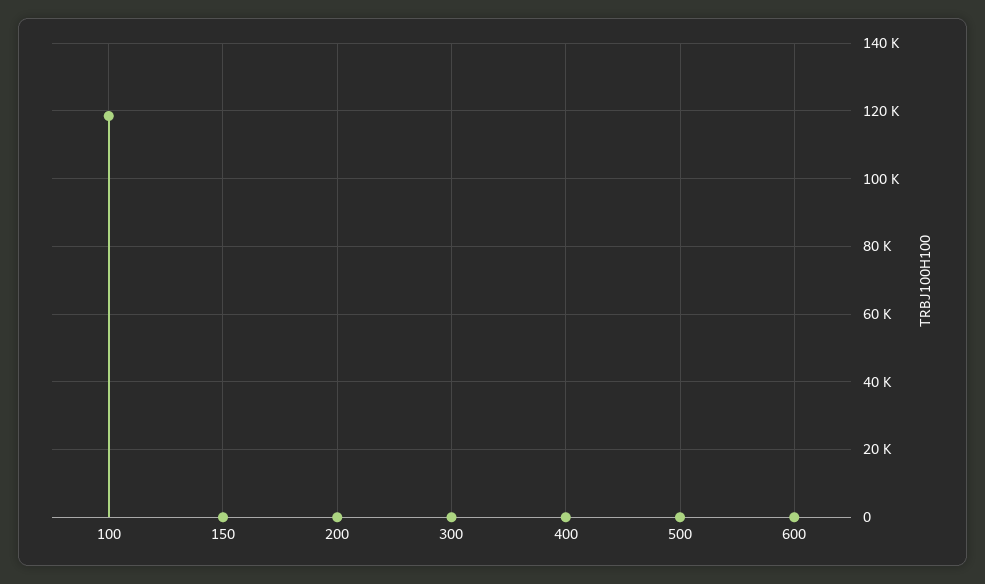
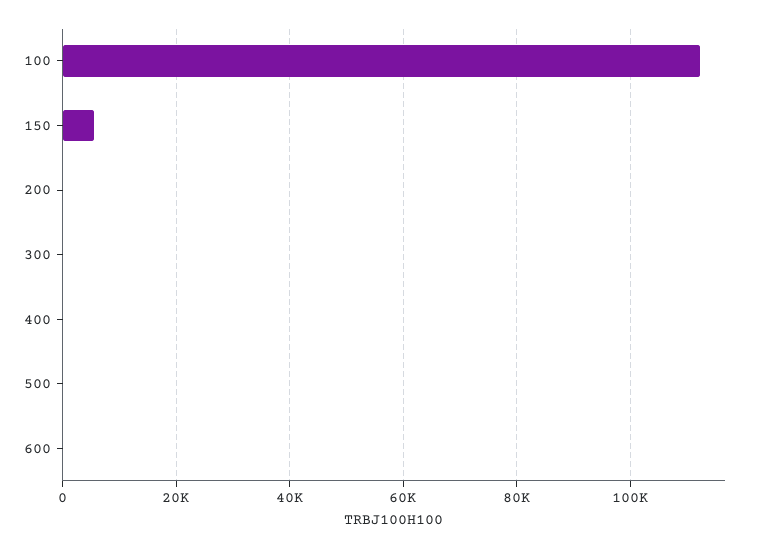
  {
-   "100": 118000,
+   "100": 112000,
-   "150": 0,
+   "150": 6000,
    "200": 0,
    "300": 0,
    "400": 0,
    "500": 0,
    "600": 0
  }

